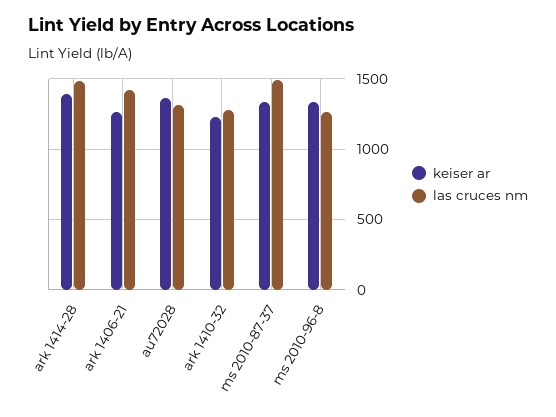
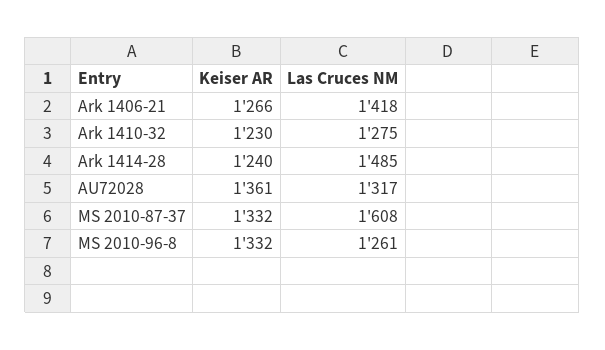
  {
    "keiser ar": {
-     "ark 1414-28": 1400,
+     "ark 1414-28": 1240,
      "ark 1406-21": 1266,
      "au72028": 1361,
      "ark 1410-32": 1230,
      "ms 2010-87-37": 1332,
      "ms 2010-96-8": 1332
    },
    "las cruces nm": {
      "ark 1414-28": 1485,
      "ark 1406-21": 1418,
      "au72028": 1317,
      "ark 1410-32": 1275,
-     "ms 2010-87-37": 1500,
+     "ms 2010-87-37": 1608,
      "ms 2010-96-8": 1261
    }
  }

